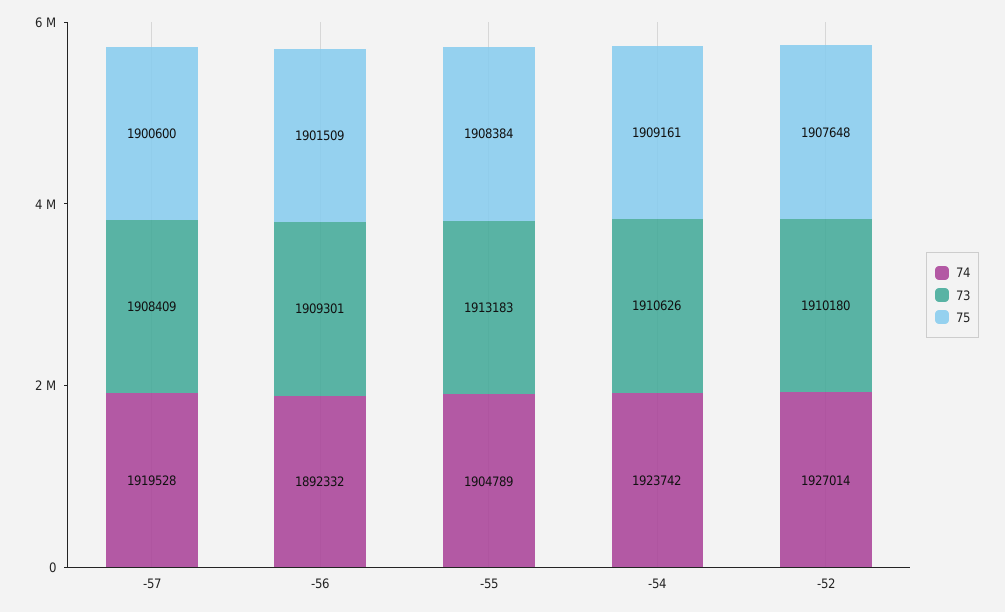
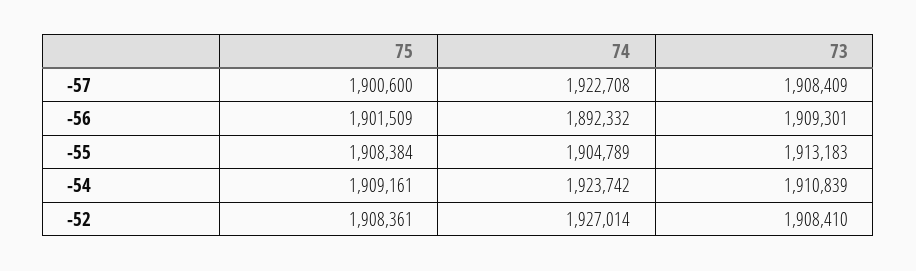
  {
    "74": {
-     "-57": 1919528,
+     "-57": 1922708,
      "-56": 1892332,
      "-55": 1904789,
      "-54": 1923742,
      "-52": 1927014
    },
    "73": {
      "-57": 1908409,
      "-56": 1909301,
      "-55": 1913183,
-     "-54": 1910626,
+     "-54": 1910839,
-     "-52": 1910180
+     "-52": 1908410
    },
    "75": {
      "-57": 1900600,
      "-56": 1901509,
      "-55": 1908384,
      "-54": 1909161,
-     "-52": 1907648
+     "-52": 1908361
    }
  }

